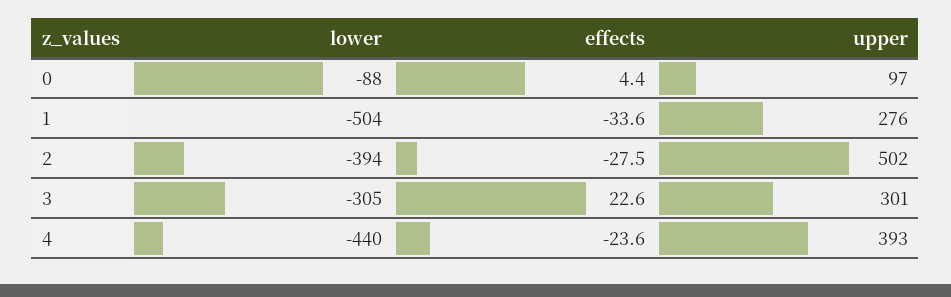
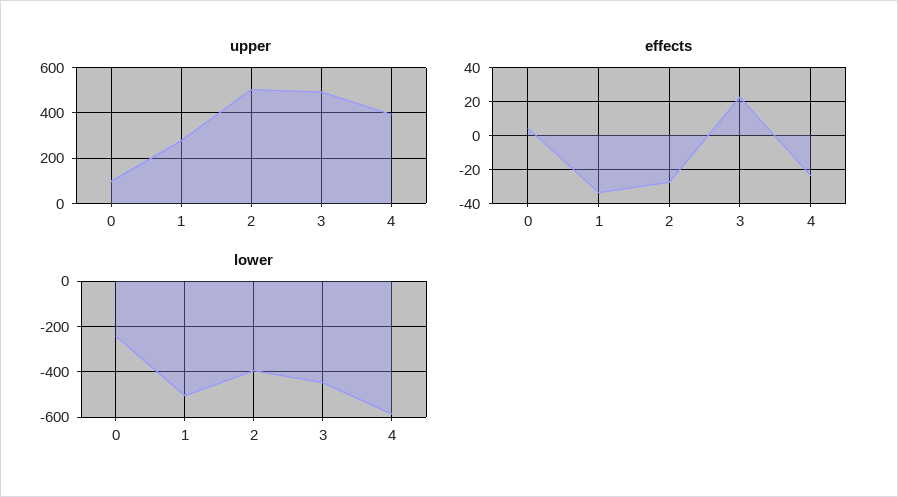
  {
    "lower": {
-     "0": -88,
+     "0": -250,
      "1": -504,
      "2": -394,
-     "3": -305,
+     "3": -450,
-     "4": -440
+     "4": -600
    },
    "effects": {
      "0": 4.4,
      "1": -33.6,
      "2": -27.5,
      "3": 22.6,
      "4": -23.6
    },
    "upper": {
      "0": 97,
      "1": 276,
      "2": 502,
-     "3": 301,
+     "3": 500,
      "4": 393
    }
  }

